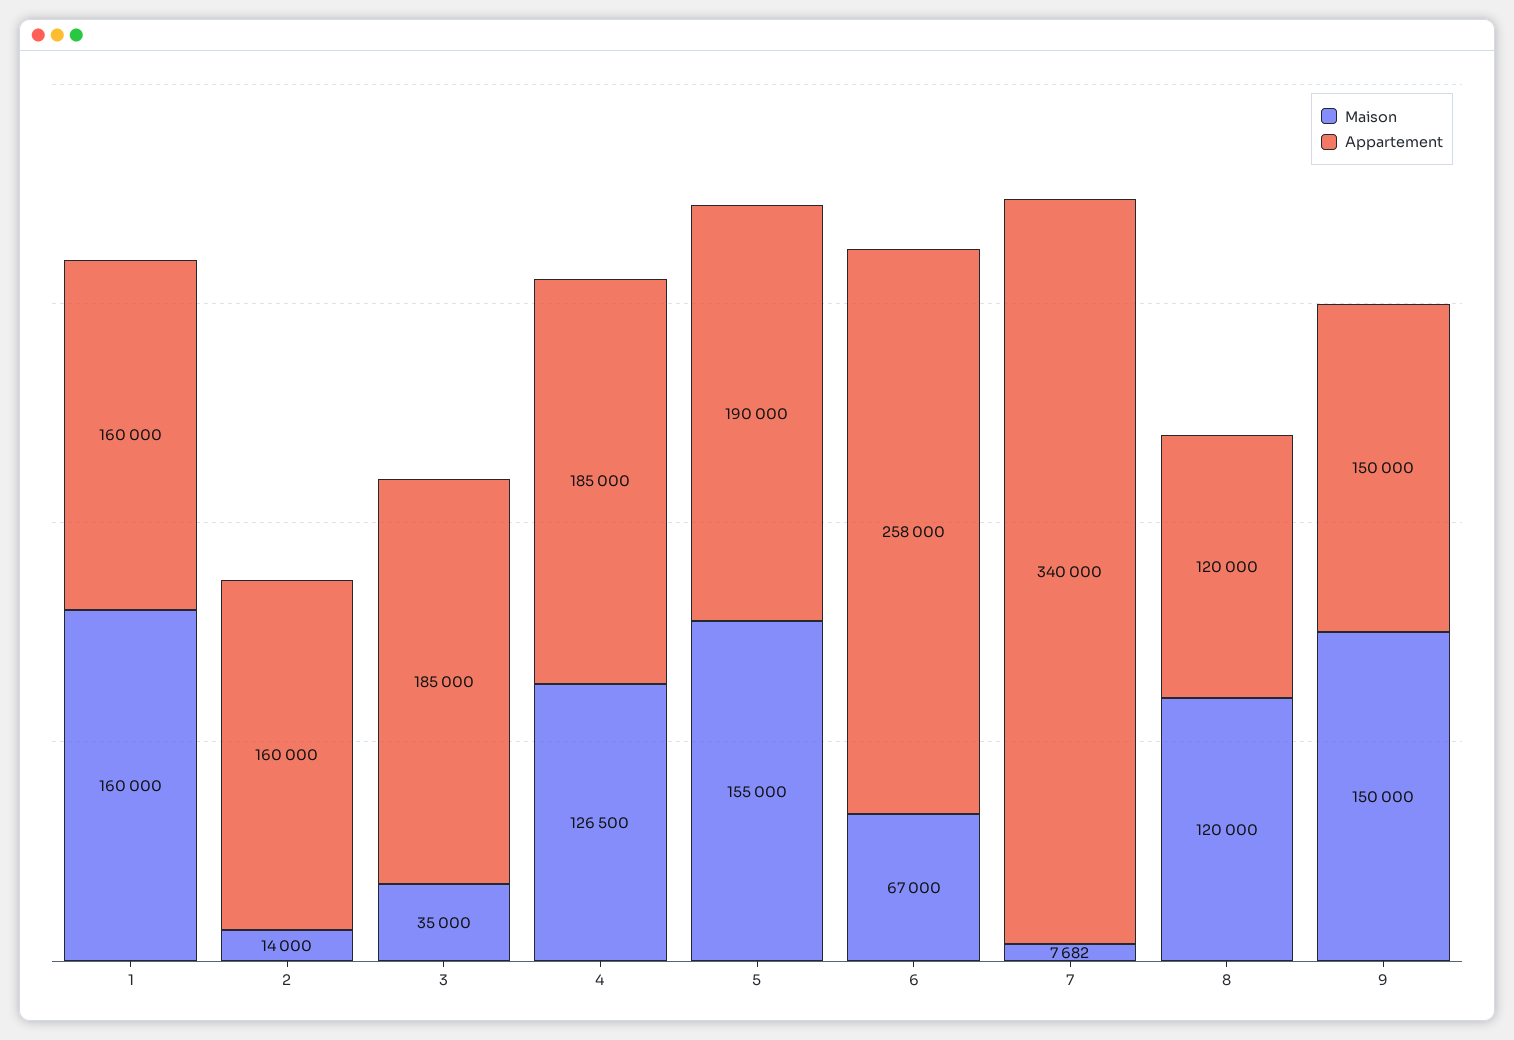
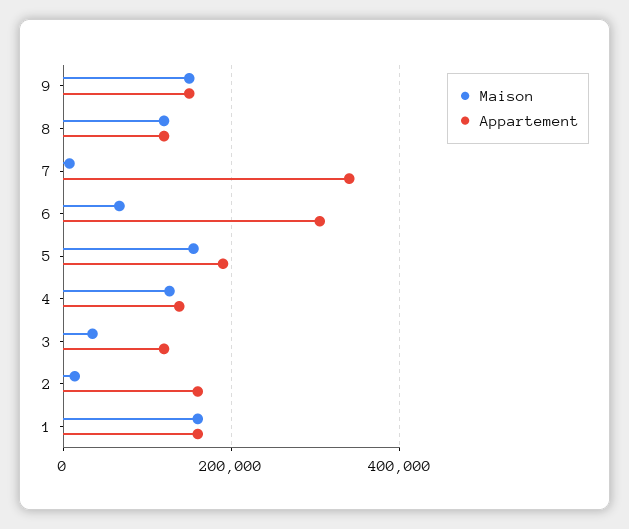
  {
    "Maison": {
      "1": 160000,
      "2": 14000,
      "3": 35000,
      "4": 126500,
      "5": 155000,
      "6": 67000,
      "7": 7682,
      "8": 120000,
      "9": 150000
    },
    "Appartement": {
      "1": 160000,
      "2": 160000,
-     "3": 185000,
+     "3": 120000,
-     "4": 185000,
+     "4": 140000,
      "5": 190000,
-     "6": 258000,
+     "6": 300000,
      "7": 340000,
      "8": 120000,
      "9": 150000
    }
  }

